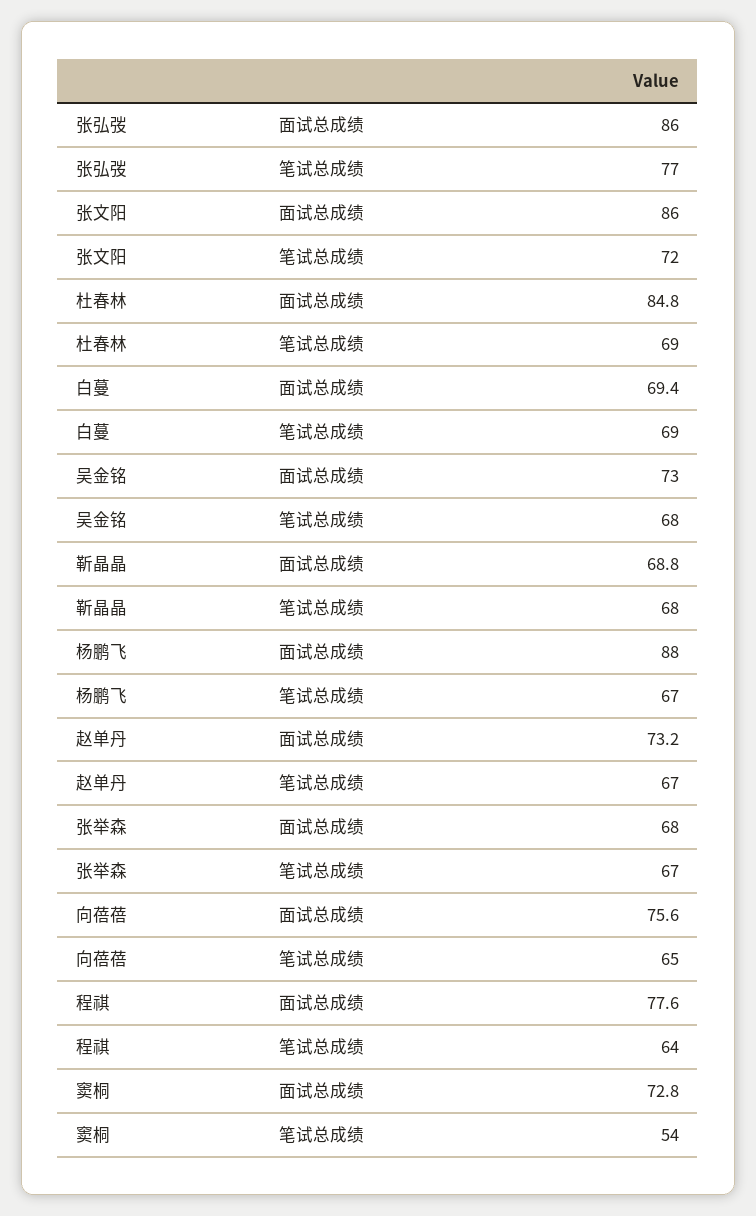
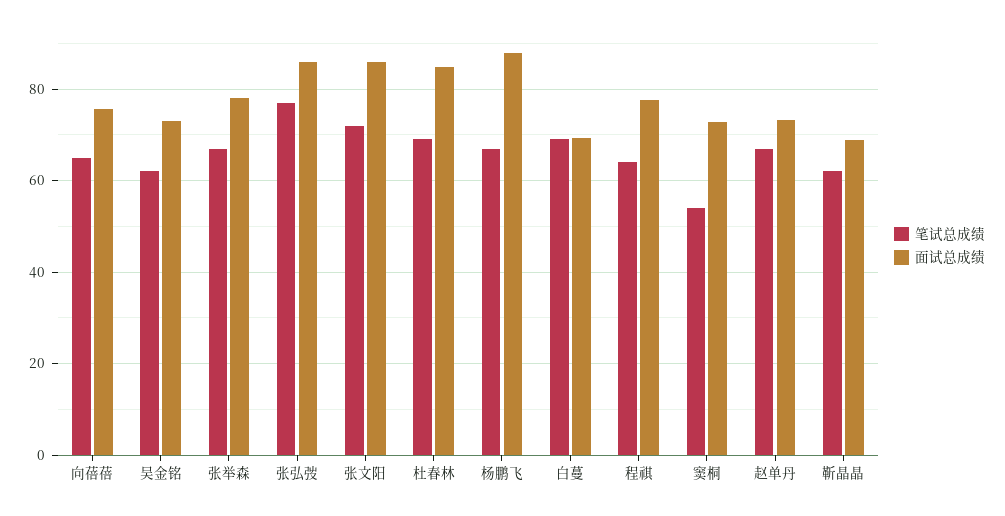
  {
    "面试总成绩": {
      "张弘弢": 86,
      "张文阳": 86,
      "杜春林": 84.8,
      "白蔓": 69.4,
      "吴金铭": 73,
      "靳晶晶": 68.8,
      "杨鹏飞": 88,
      "赵单丹": 73.2,
-     "张举森": 68,
+     "张举森": 78,
      "向蓓蓓": 75.6,
      "程祺": 77.6,
      "窦桐": 72.8
    },
    "笔试总成绩": {
      "张弘弢": 77,
      "张文阳": 72,
      "杜春林": 69,
      "白蔓": 69,
-     "吴金铭": 68,
+     "吴金铭": 62,
-     "靳晶晶": 68,
+     "靳晶晶": 62,
      "杨鹏飞": 67,
      "赵单丹": 67,
      "张举森": 67,
      "向蓓蓓": 65,
      "程祺": 64,
      "窦桐": 54
    }
  }

